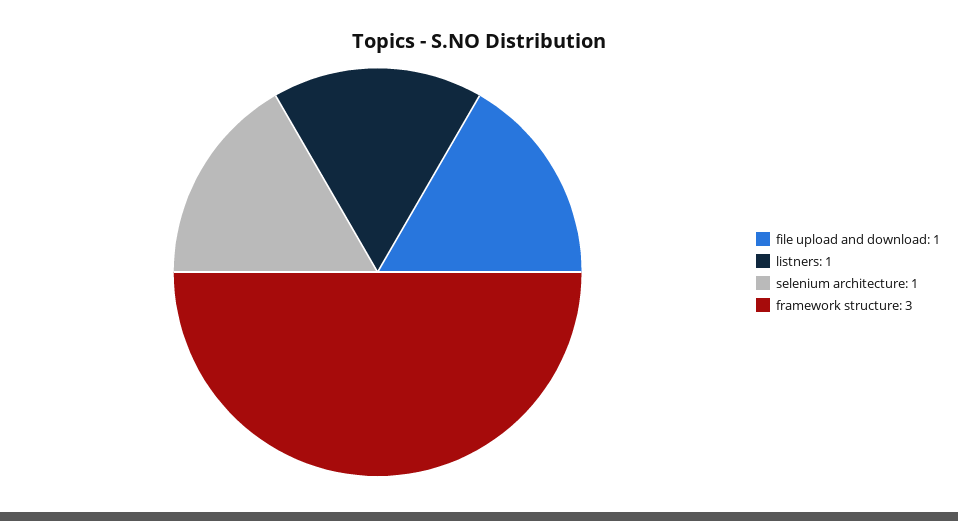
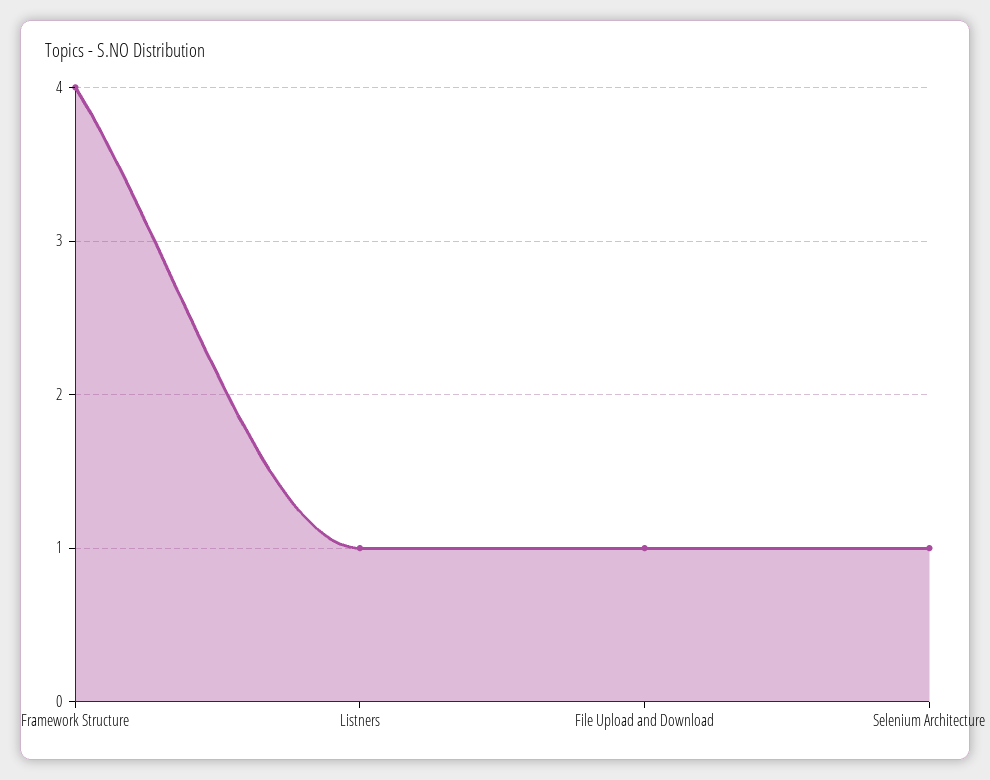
  {
    "file upload and download": 1,
    "listners": 1,
    "selenium architecture": 1,
-   "framework structure": 3
+   "framework structure": 4
  }

